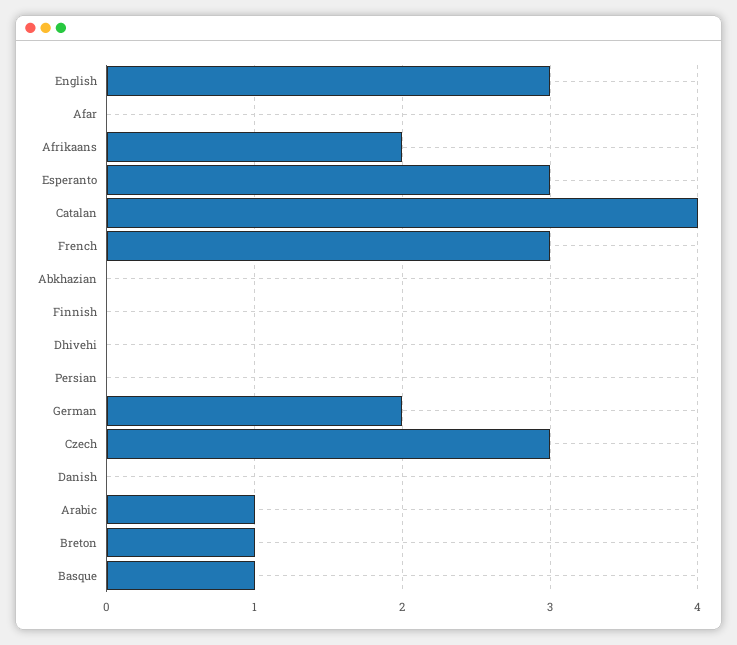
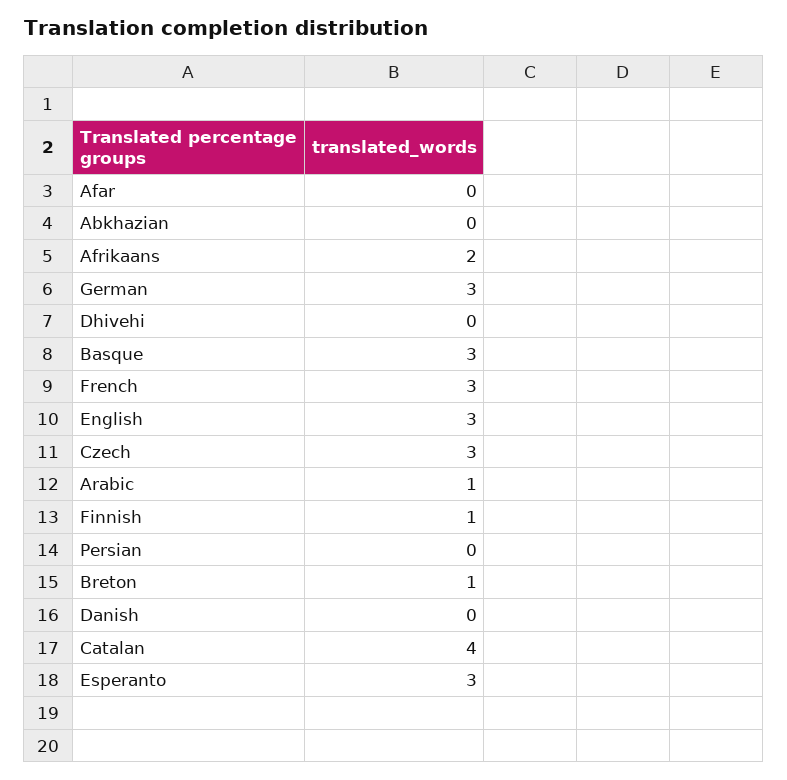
  {
    "English": 3,
    "Afar": 0,
    "Afrikaans": 2,
    "Esperanto": 3,
    "Catalan": 4,
    "French": 3,
    "Abkhazian": 0,
-   "Finnish": 0,
+   "Finnish": 1,
    "Dhivehi": 0,
    "Persian": 0,
-   "German": 2,
+   "German": 3,
    "Czech": 3,
    "Danish": 0,
    "Arabic": 1,
    "Breton": 1,
-   "Basque": 1
+   "Basque": 3
  }

